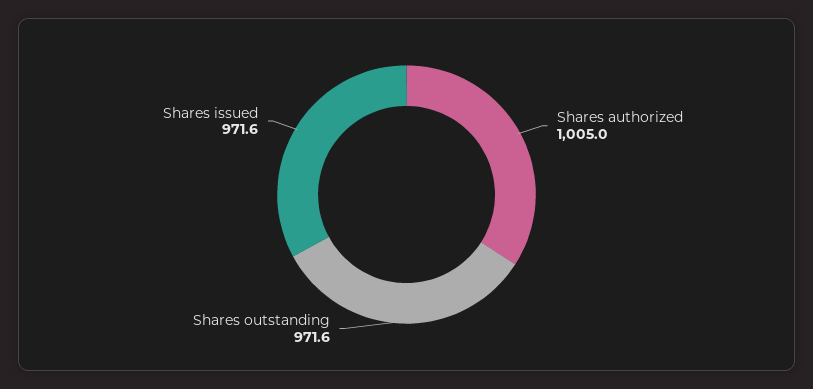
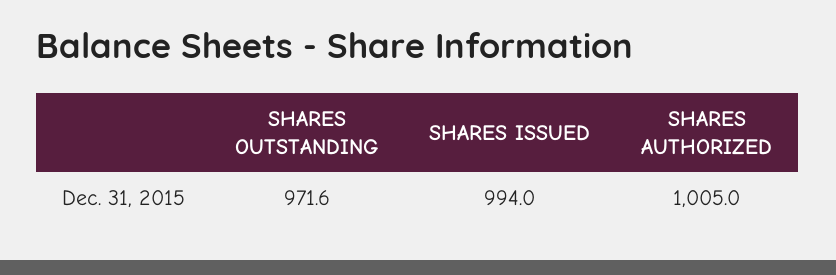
  {
    "Shares authorized": 1005,
    "Shares outstanding": 971.6,
-   "Shares issued": 971.6
+   "Shares issued": 994
  }

